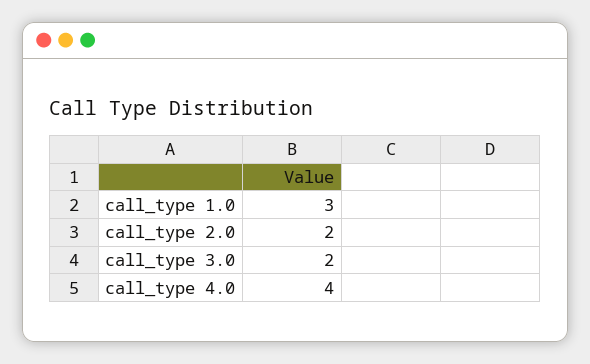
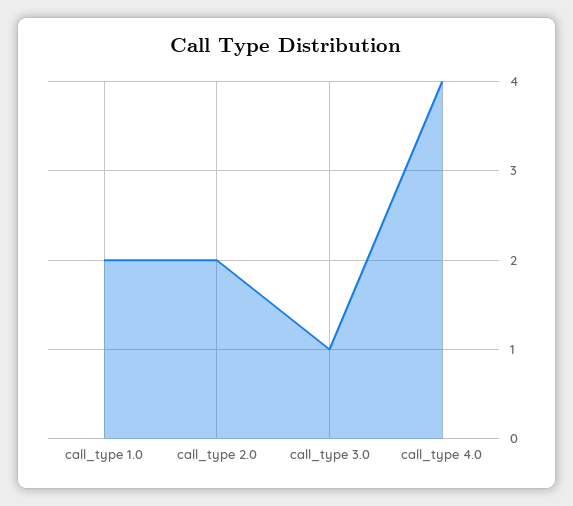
  {
-   "call_type 1.0": 3,
+   "call_type 1.0": 2,
    "call_type 2.0": 2,
-   "call_type 3.0": 2,
+   "call_type 3.0": 1,
    "call_type 4.0": 4
  }

